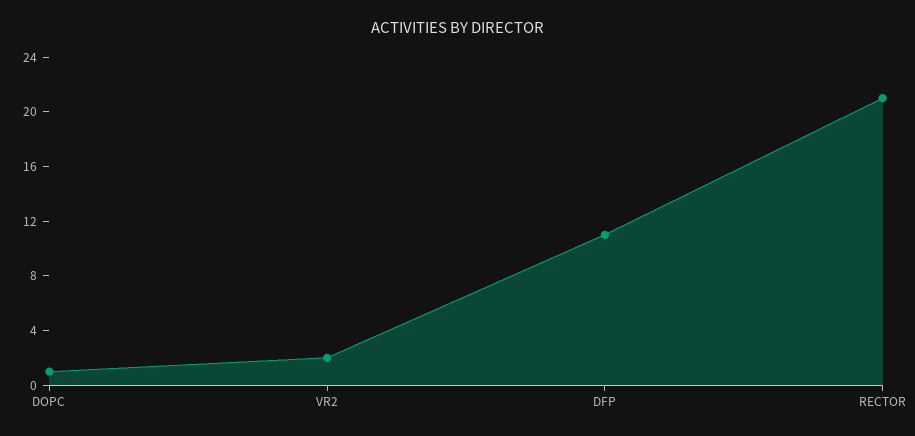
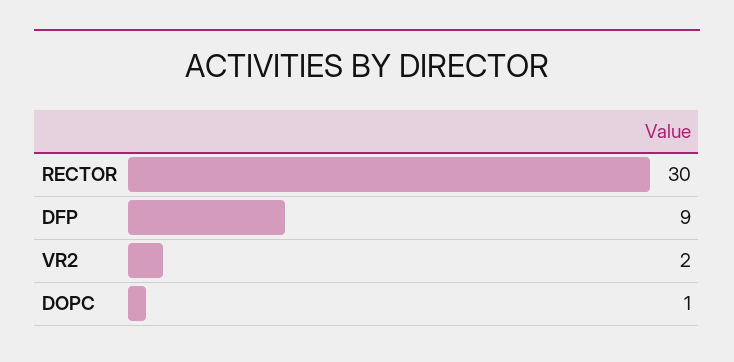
  {
    "DOPC": 1,
    "VR2": 2,
-   "DFP": 11,
+   "DFP": 9,
-   "RECTOR": 21
+   "RECTOR": 30
  }

